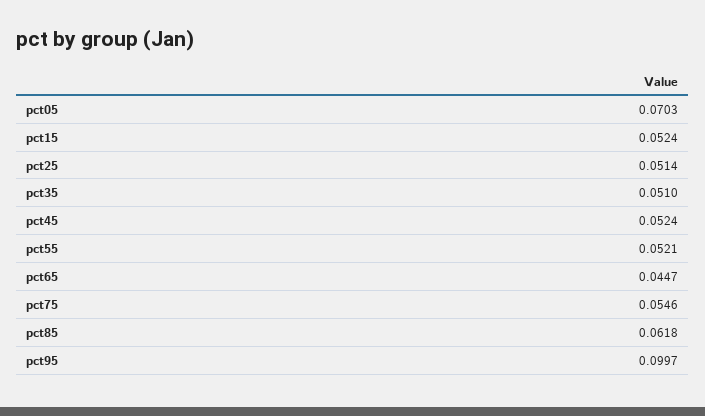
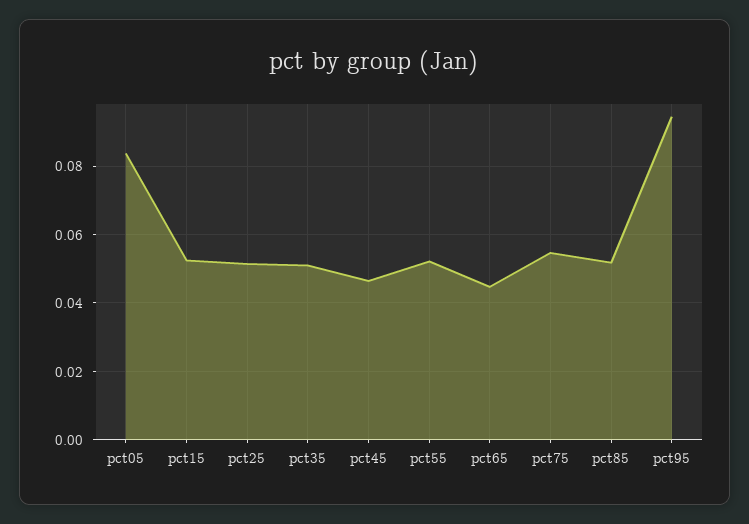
  {
-   "pct05": 0.0703,
+   "pct05": 0.084,
    "pct15": 0.0524,
    "pct25": 0.0514,
    "pct35": 0.051,
-   "pct45": 0.0524,
+   "pct45": 0.046,
    "pct55": 0.0521,
    "pct65": 0.0447,
    "pct75": 0.0546,
-   "pct85": 0.0618,
+   "pct85": 0.052,
-   "pct95": 0.0997
+   "pct95": 0.094
  }

